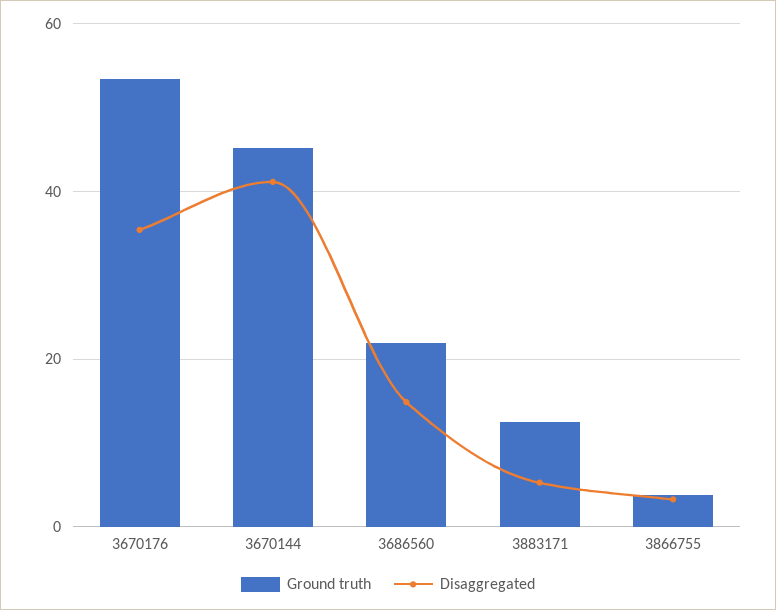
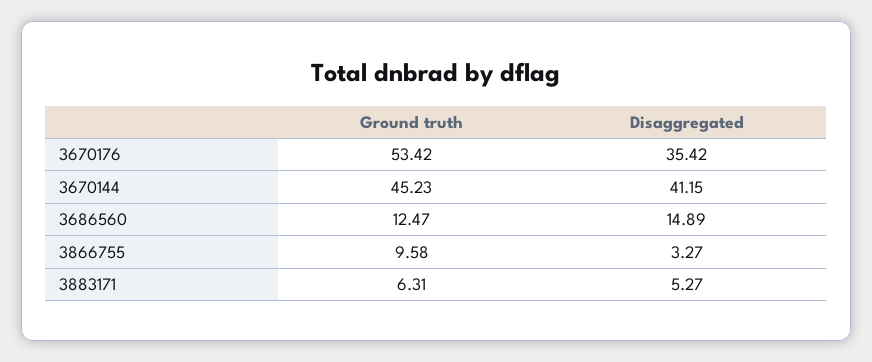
  {
    "Ground truth": {
      "3670176": 53.42,
      "3670144": 45.23,
-     "3686560": 22,
+     "3686560": 12.47,
-     "3883171": 12,
+     "3883171": 6.31,
-     "3866755": 4
+     "3866755": 9.58
    },
    "Disaggregated": {
      "3670176": 35.42,
      "3670144": 41.15,
      "3686560": 14.89,
      "3883171": 5.27,
      "3866755": 3.27
    }
  }

